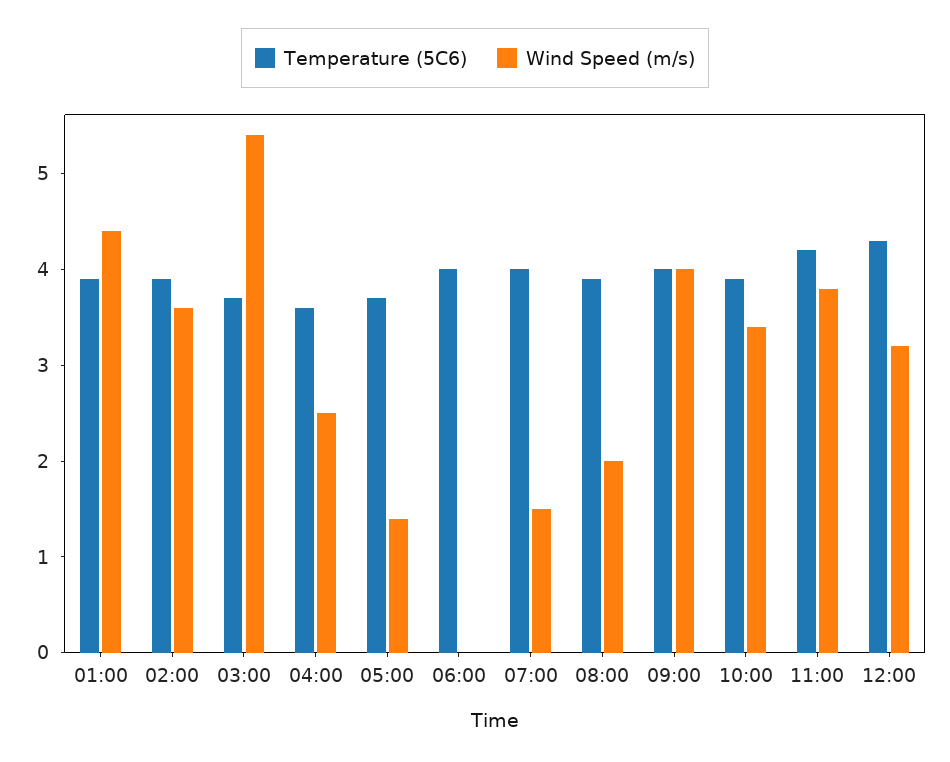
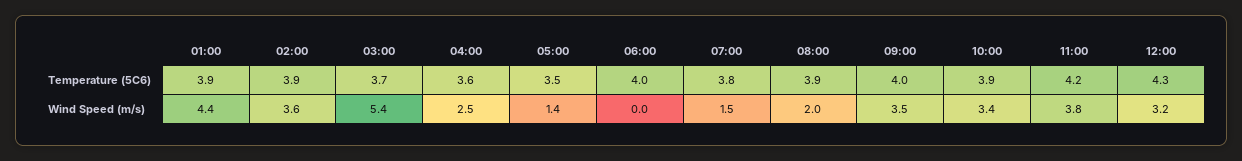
  {
    "Temperature (5C6)": {
      "01:00": 3.9,
      "02:00": 3.9,
      "03:00": 3.7,
      "04:00": 3.6,
-     "05:00": 3.7,
+     "05:00": 3.5,
      "06:00": 4,
-     "07:00": 4,
+     "07:00": 3.8,
      "08:00": 3.9,
      "09:00": 4,
      "10:00": 3.9,
      "11:00": 4.2,
      "12:00": 4.3
    },
    "Wind Speed (m/s)": {
      "01:00": 4.4,
      "02:00": 3.6,
      "03:00": 5.4,
      "04:00": 2.5,
      "05:00": 1.4,
      "06:00": 0,
      "07:00": 1.5,
      "08:00": 2,
-     "09:00": 4,
+     "09:00": 3.5,
      "10:00": 3.4,
      "11:00": 3.8,
      "12:00": 3.2
    }
  }

